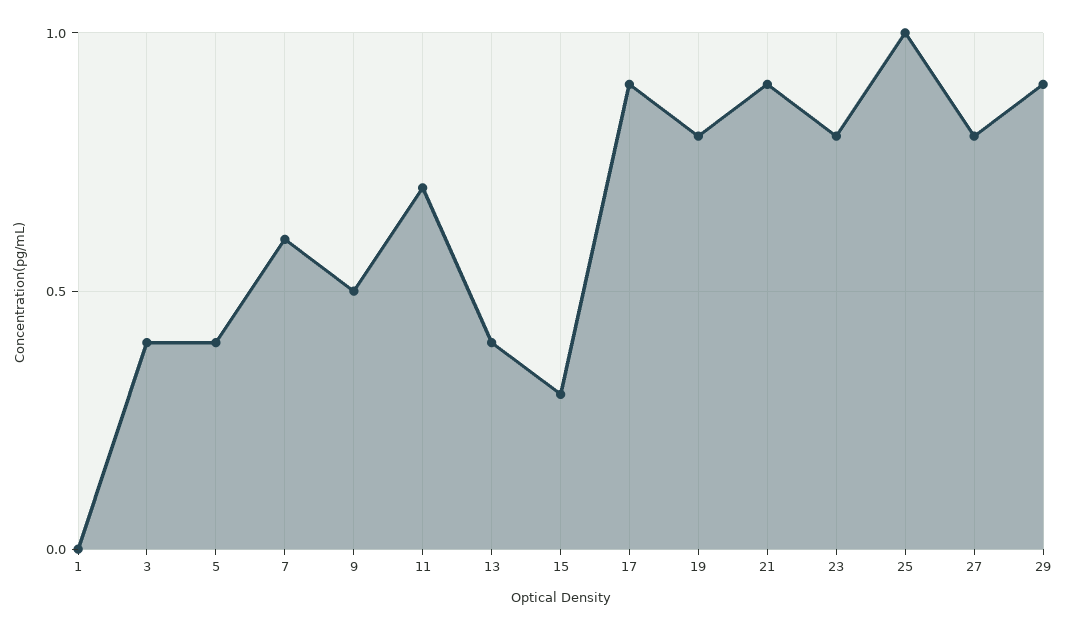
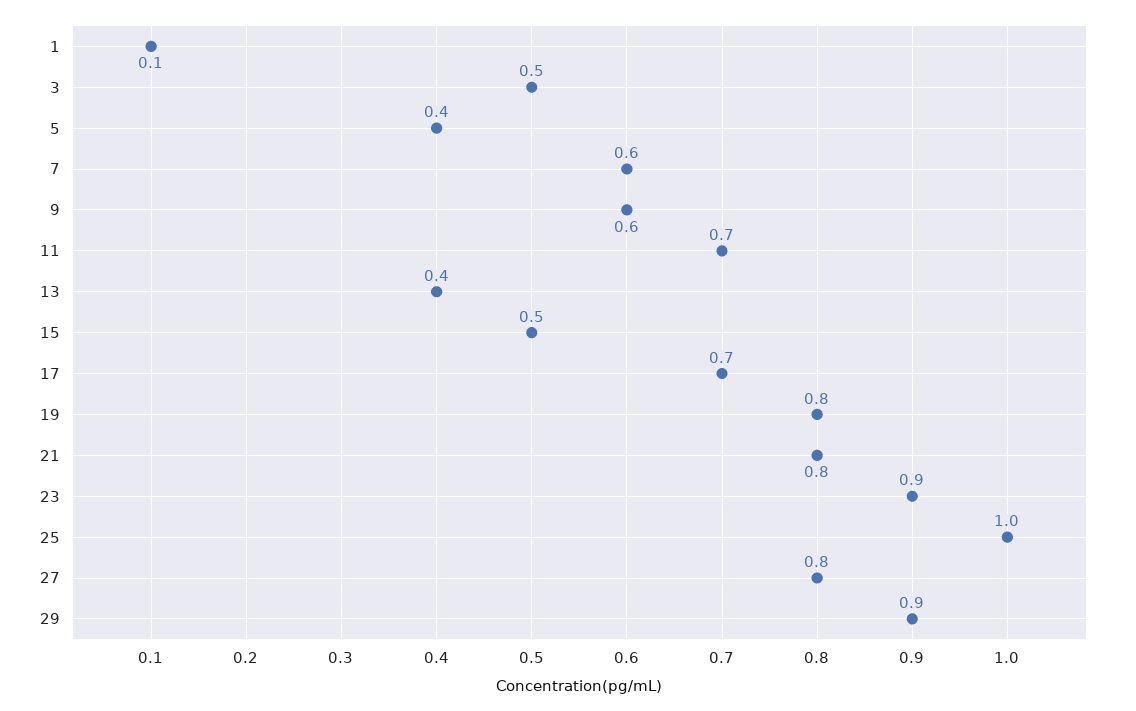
  {
-   "1": 0,
+   "1": 0.1,
-   "3": 0.4,
+   "3": 0.5,
    "5": 0.4,
    "7": 0.6,
-   "9": 0.5,
+   "9": 0.6,
    "11": 0.7,
    "13": 0.4,
-   "15": 0.3,
+   "15": 0.5,
-   "17": 0.9,
+   "17": 0.7,
    "19": 0.8,
-   "21": 0.9,
+   "21": 0.8,
-   "23": 0.8,
+   "23": 0.9,
    "25": 1,
    "27": 0.8,
    "29": 0.9
  }

